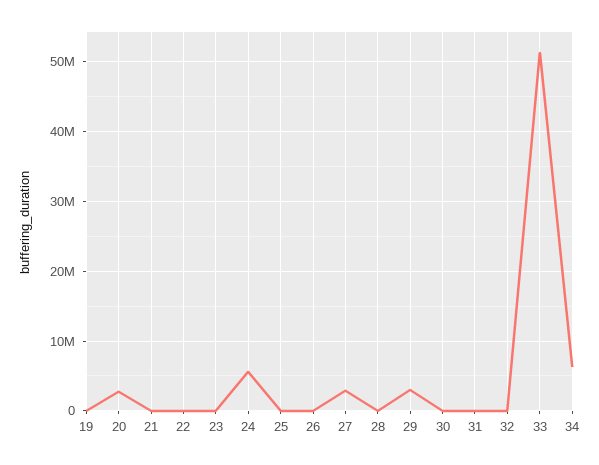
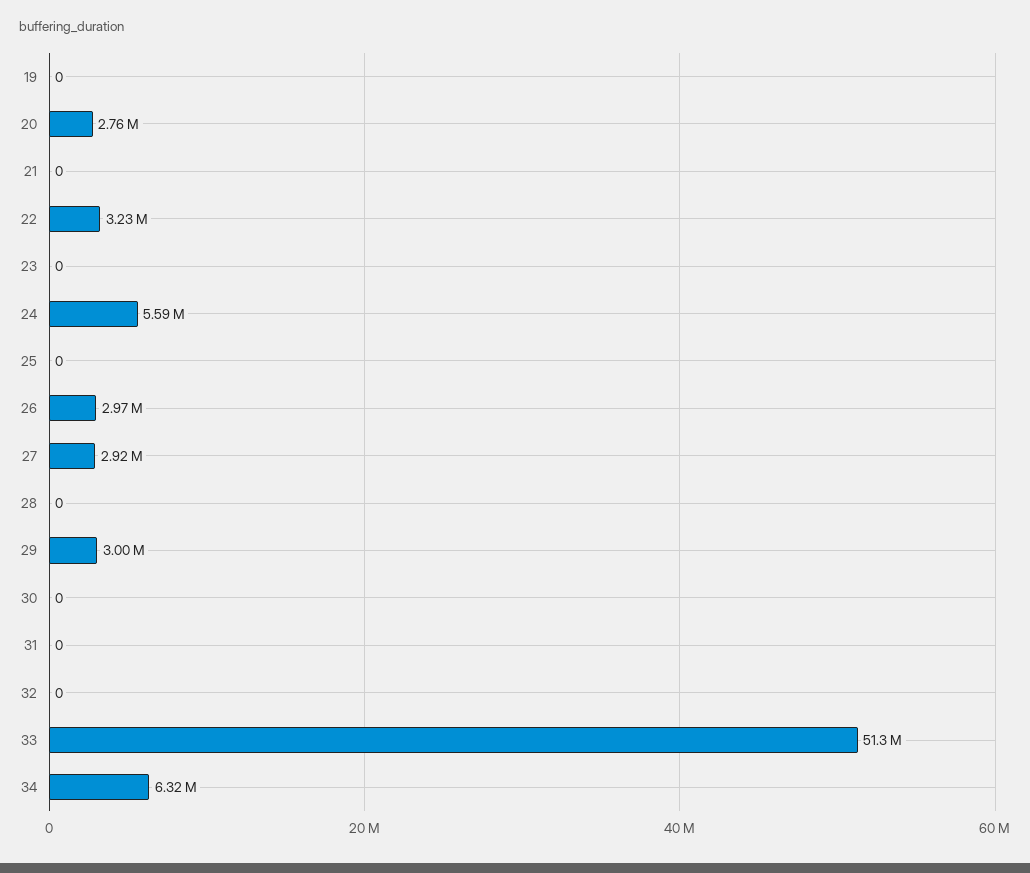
  {
    "19": 0,
    "20": 2760000,
    "21": 0,
-   "22": 0,
+   "22": 3230000,
    "23": 0,
    "24": 5590000,
    "25": 0,
-   "26": 0,
+   "26": 2970000,
    "27": 2920000,
    "28": 0,
    "29": 3000000,
    "30": 0,
    "31": 0,
    "32": 0,
    "33": 51300000,
    "34": 6320000
  }

